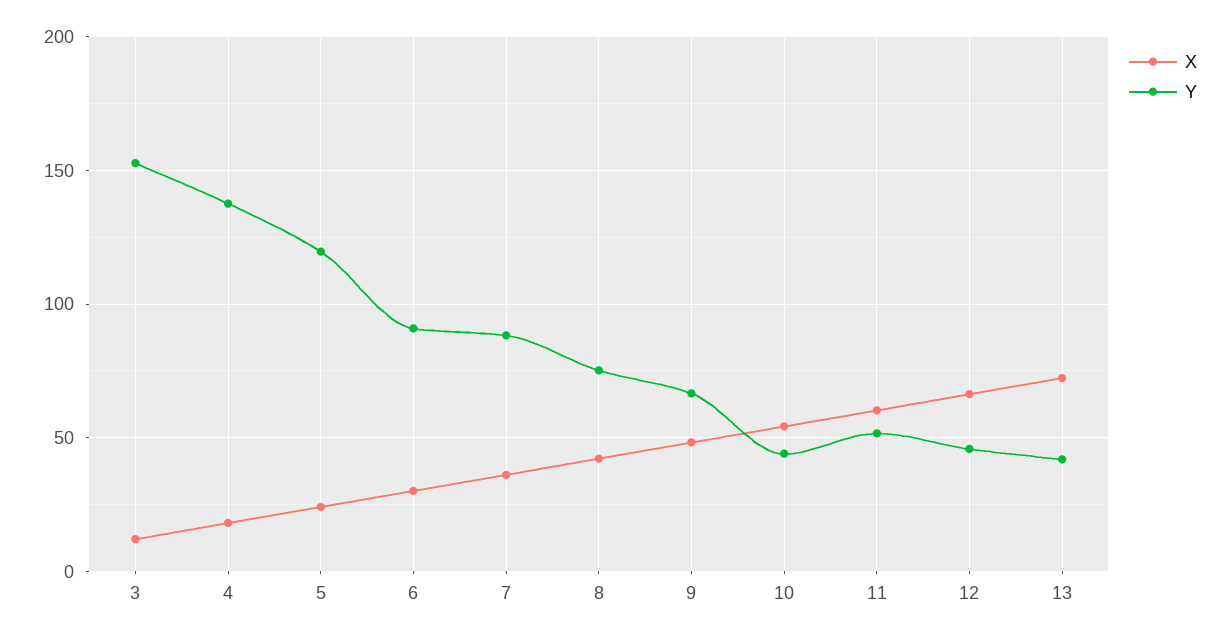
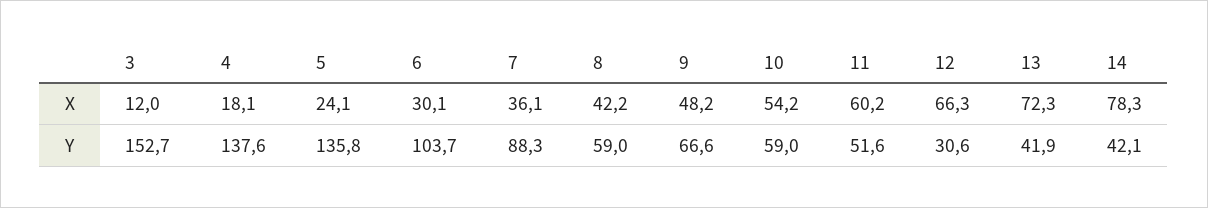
  {
    "X": {
      "3": 12,
      "4": 18.1,
      "5": 24.1,
      "6": 30.1,
      "7": 36.1,
      "8": 42.2,
      "9": 48.2,
      "10": 54.2,
      "11": 60.2,
      "12": 66.3,
-     "13": 72.3
+     "13": 72.3,
+     "14": 78.3
    },
    "Y": {
      "3": 152.7,
      "4": 137.6,
-     "5": 120,
+     "5": 135.8,
-     "6": 90,
+     "6": 103.7,
      "7": 88.3,
-     "8": 75,
+     "8": 59,
      "9": 66.6,
-     "10": 45,
+     "10": 59,
      "11": 51.6,
-     "12": 45,
+     "12": 30.6,
-     "13": 41.9
+     "13": 41.9,
+     "14": 42.1
    }
  }

